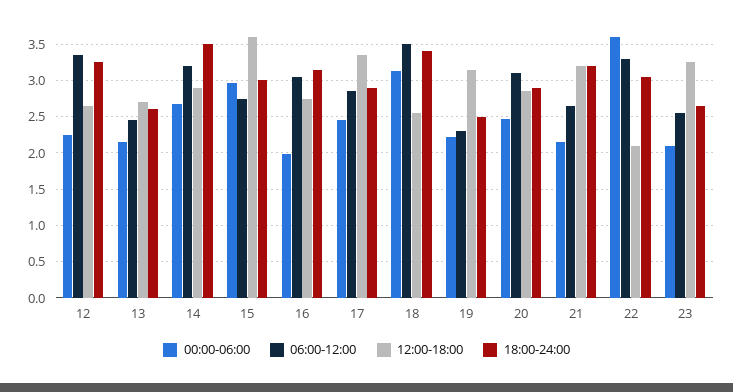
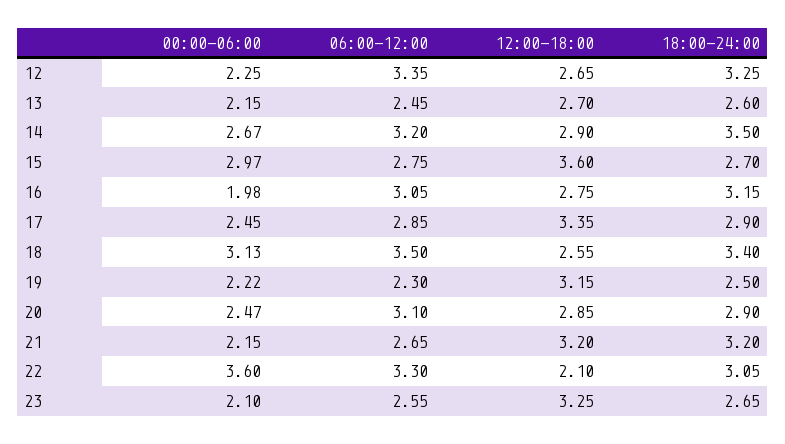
  {
    "00:00-06:00": {
      "12": 2.25,
      "13": 2.15,
      "14": 2.67,
      "15": 2.97,
      "16": 1.98,
      "17": 2.45,
      "18": 3.13,
      "19": 2.22,
      "20": 2.47,
      "21": 2.15,
      "22": 3.6,
      "23": 2.1
    },
    "06:00-12:00": {
      "12": 3.35,
      "13": 2.45,
      "14": 3.2,
      "15": 2.75,
      "16": 3.05,
      "17": 2.85,
      "18": 3.5,
      "19": 2.3,
      "20": 3.1,
      "21": 2.65,
      "22": 3.3,
      "23": 2.55
    },
    "12:00-18:00": {
      "12": 2.65,
      "13": 2.7,
      "14": 2.9,
      "15": 3.6,
      "16": 2.75,
      "17": 3.35,
      "18": 2.55,
      "19": 3.15,
      "20": 2.85,
      "21": 3.2,
      "22": 2.1,
      "23": 3.25
    },
    "18:00-24:00": {
      "12": 3.25,
      "13": 2.6,
      "14": 3.5,
-     "15": 3,
+     "15": 2.7,
      "16": 3.15,
      "17": 2.9,
      "18": 3.4,
      "19": 2.5,
      "20": 2.9,
      "21": 3.2,
      "22": 3.05,
      "23": 2.65
    }
  }

